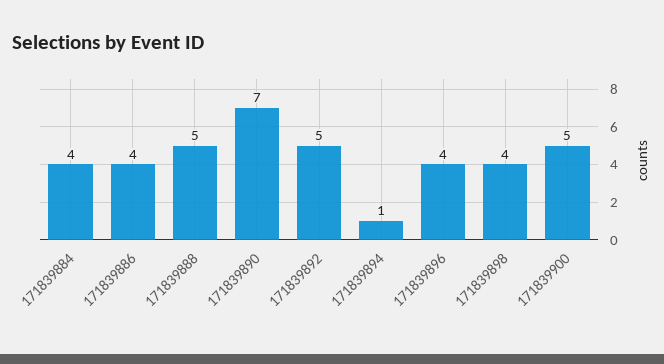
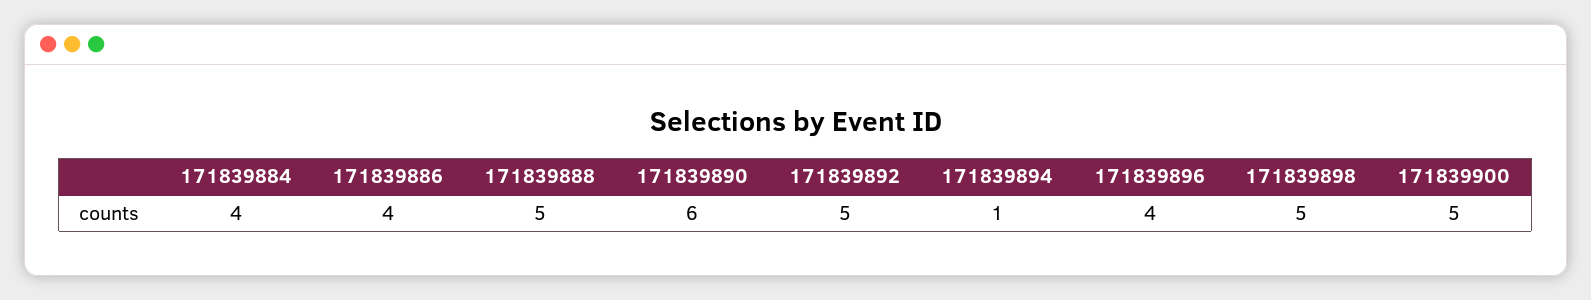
  {
    "171839884": 4,
    "171839886": 4,
    "171839888": 5,
-   "171839890": 7,
+   "171839890": 6,
    "171839892": 5,
    "171839894": 1,
    "171839896": 4,
-   "171839898": 4,
+   "171839898": 5,
    "171839900": 5
  }

